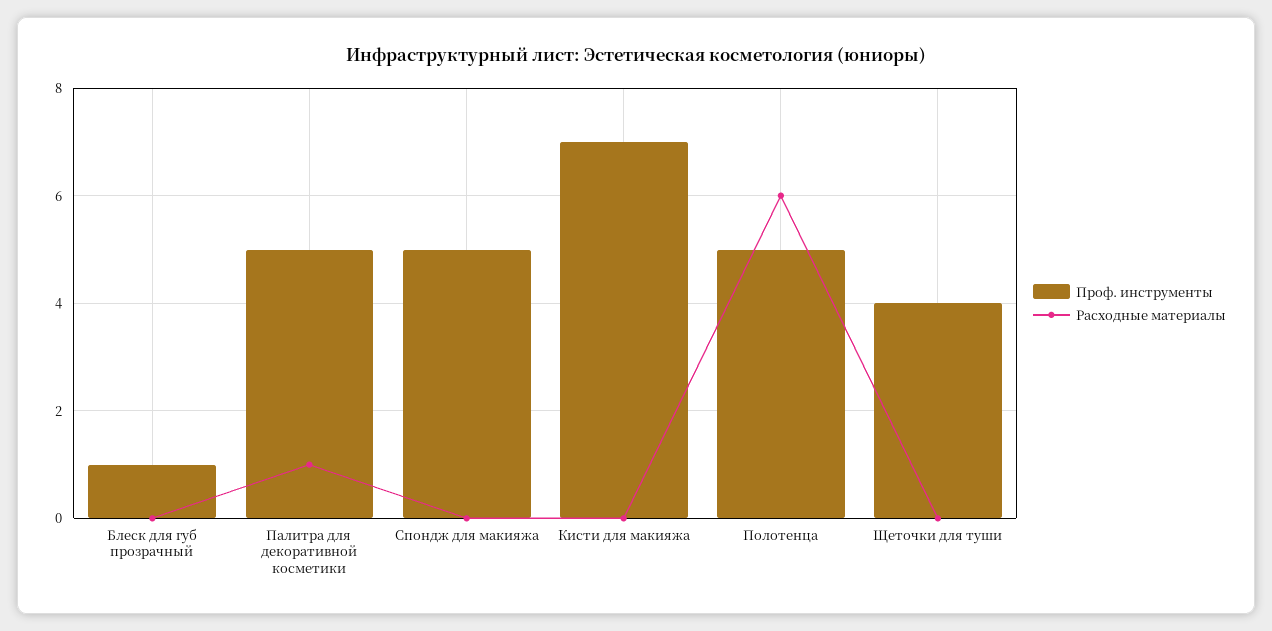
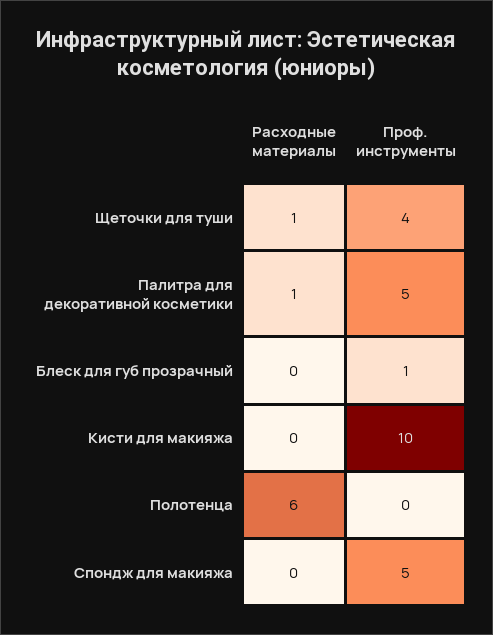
  {
    "Проф. инструменты": {
      "Блеск для губ прозрачный": 1,
      "Палитра для декоративной косметики": 5,
      "Спондж для макияжа": 5,
-     "Кисти для макияжа": 7,
+     "Кисти для макияжа": 10,
-     "Полотенца": 5,
+     "Полотенца": 0,
      "Щеточки для туши": 4
    },
    "Расходные материалы": {
      "Блеск для губ прозрачный": 0,
      "Палитра для декоративной косметики": 1,
      "Спондж для макияжа": 0,
      "Кисти для макияжа": 0,
      "Полотенца": 6,
-     "Щеточки для туши": 0
+     "Щеточки для туши": 1
    }
  }

